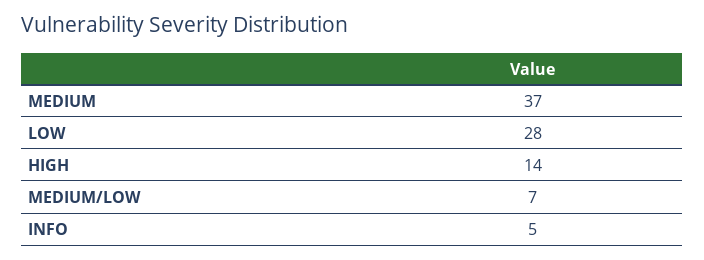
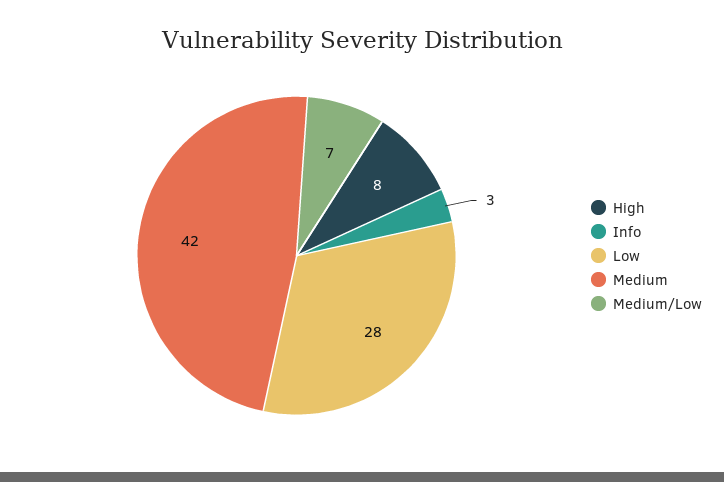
  {
-   "MEDIUM": 37,
+   "MEDIUM": 42,
    "LOW": 28,
-   "HIGH": 14,
+   "HIGH": 8,
    "MEDIUM/LOW": 7,
-   "INFO": 5
+   "INFO": 3
  }

